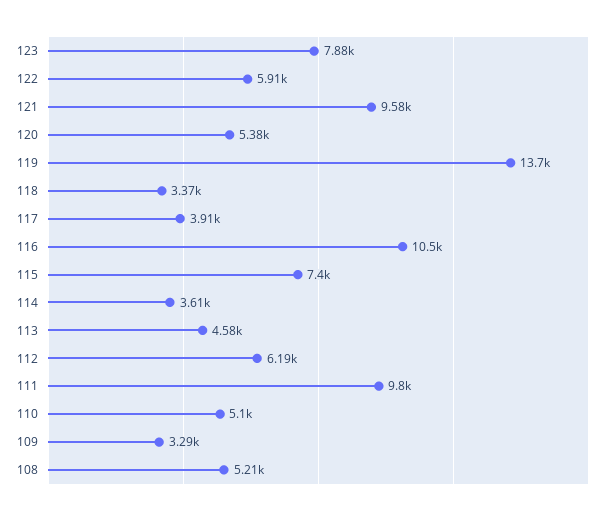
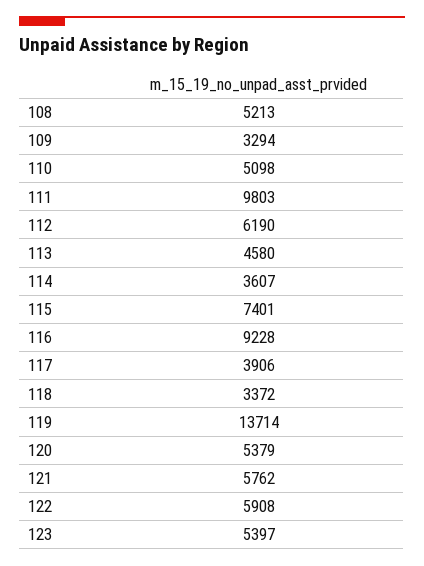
  {
-   "123": 7880,
+   "123": 5397,
    "122": 5908,
-   "121": 9580,
+   "121": 5762,
    "120": 5379,
    "119": 13714,
    "118": 3372,
    "117": 3906,
-   "116": 10500,
+   "116": 9228,
    "115": 7401,
    "114": 3607,
    "113": 4580,
    "112": 6190,
    "111": 9803,
    "110": 5098,
    "109": 3294,
    "108": 5213
  }

